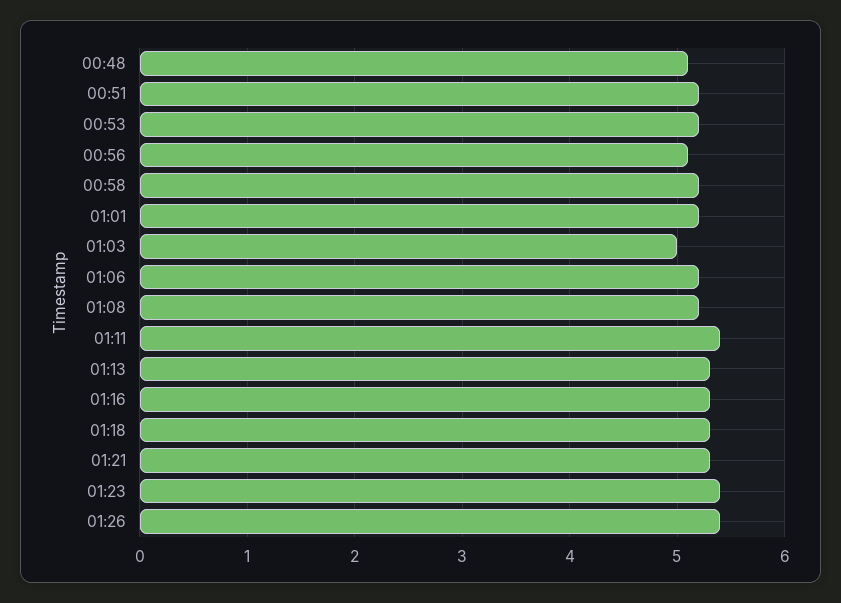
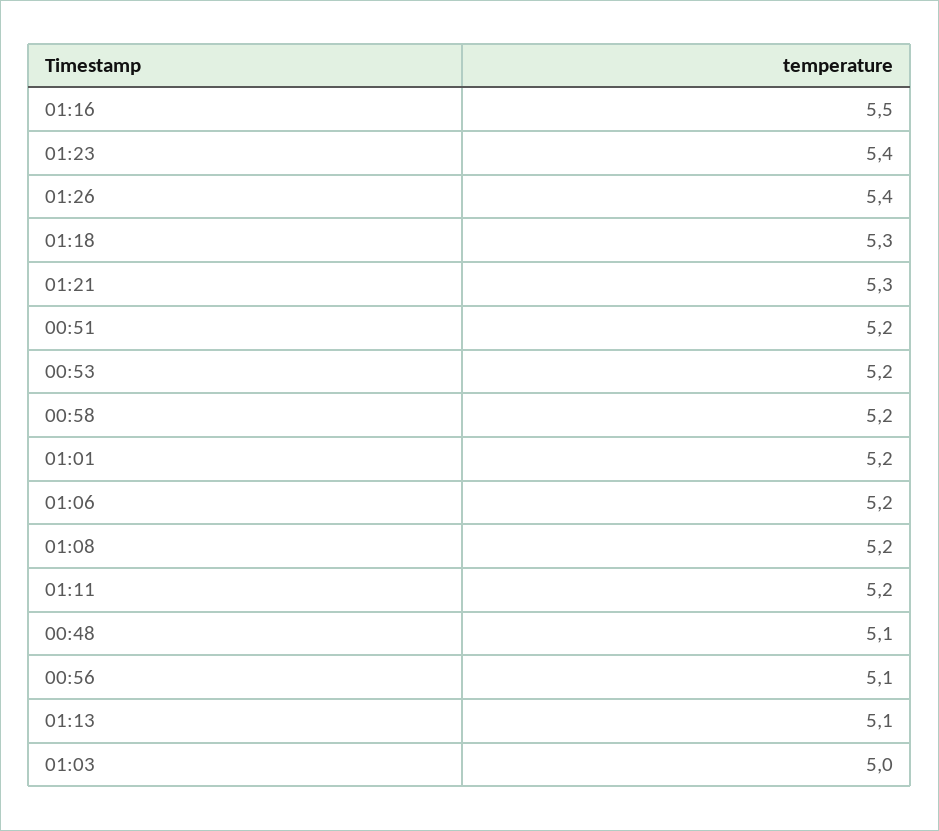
  {
    "00:48": 5.1,
    "00:51": 5.2,
    "00:53": 5.2,
    "00:56": 5.1,
    "00:58": 5.2,
    "01:01": 5.2,
    "01:03": 5,
    "01:06": 5.2,
    "01:08": 5.2,
-   "01:11": 5.4,
+   "01:11": 5.2,
-   "01:13": 5.3,
+   "01:13": 5.1,
-   "01:16": 5.3,
+   "01:16": 5.5,
    "01:18": 5.3,
    "01:21": 5.3,
    "01:23": 5.4,
    "01:26": 5.4
  }

